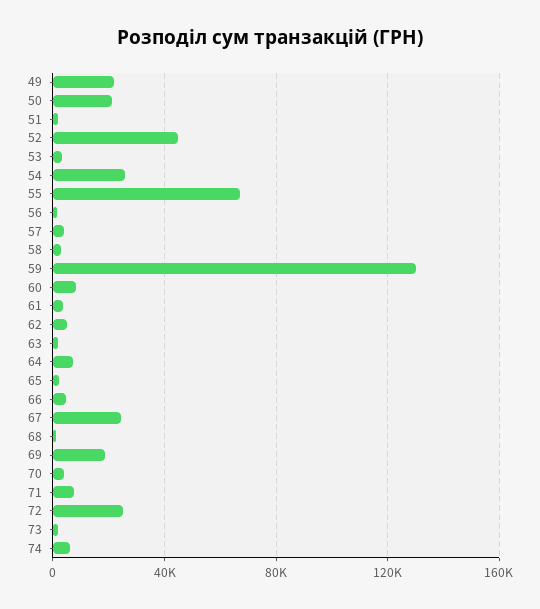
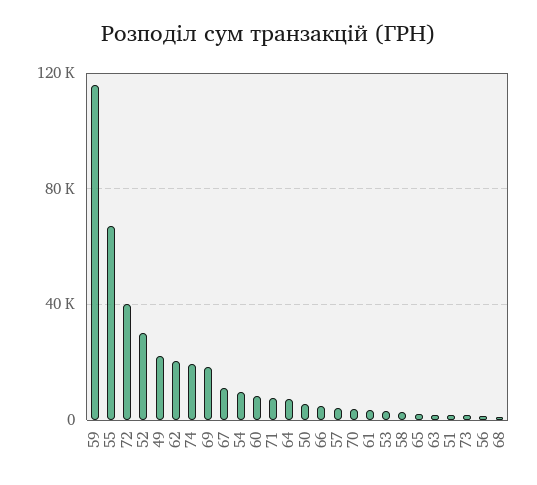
  {
    "49": 20000,
-   "50": 20000,
+   "50": 5000,
    "51": 0,
-   "52": 45000,
+   "52": 30000,
    "53": 5000,
-   "54": 25000,
+   "54": 10000,
    "55": 65000,
    "56": 0,
    "57": 5000,
    "58": 5000,
-   "59": 130000,
+   "59": 115000,
    "60": 10000,
    "61": 5000,
-   "62": 5000,
+   "62": 20000,
    "63": 0,
    "64": 5000,
    "65": 0,
    "66": 5000,
-   "67": 25000,
+   "67": 10000,
    "68": 0,
    "69": 20000,
    "70": 5000,
    "71": 10000,
-   "72": 25000,
+   "72": 40000,
    "73": 0,
-   "74": 5000
+   "74": 20000
  }

